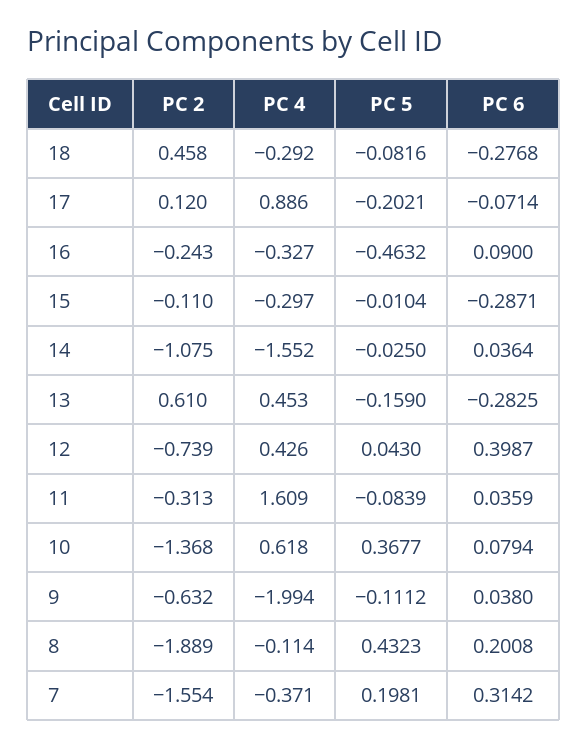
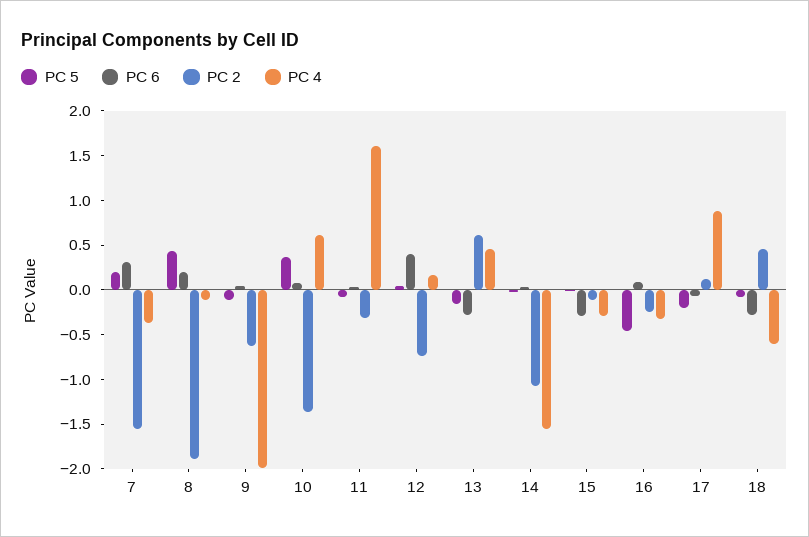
  {
    "PC 2": {
      "18": 0.458,
      "17": 0.12,
      "16": -0.243,
      "15": -0.11,
      "14": -1.075,
      "13": 0.61,
      "12": -0.739,
      "11": -0.313,
      "10": -1.368,
      "9": -0.632,
      "8": -1.889,
      "7": -1.554
    },
    "PC 4": {
-     "18": -0.292,
+     "18": -0.6,
      "17": 0.886,
      "16": -0.327,
      "15": -0.297,
      "14": -1.552,
      "13": 0.453,
-     "12": 0.426,
+     "12": 0.2,
      "11": 1.609,
      "10": 0.618,
      "9": -1.994,
      "8": -0.114,
      "7": -0.371
    },
    "PC 5": {
      "18": -0.0816,
      "17": -0.2021,
      "16": -0.4632,
      "15": -0.0104,
      "14": -0.025,
      "13": -0.159,
      "12": 0.043,
      "11": -0.0839,
      "10": 0.3677,
      "9": -0.1112,
      "8": 0.4323,
      "7": 0.1981
    },
    "PC 6": {
      "18": -0.2768,
      "17": -0.0714,
      "16": 0.09,
      "15": -0.2871,
      "14": 0.0364,
      "13": -0.2825,
      "12": 0.3987,
      "11": 0.0359,
      "10": 0.0794,
      "9": 0.038,
      "8": 0.2008,
      "7": 0.3142
    }
  }

